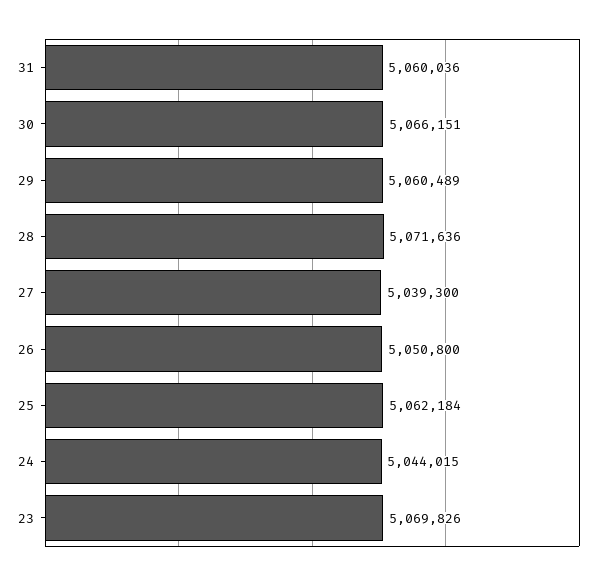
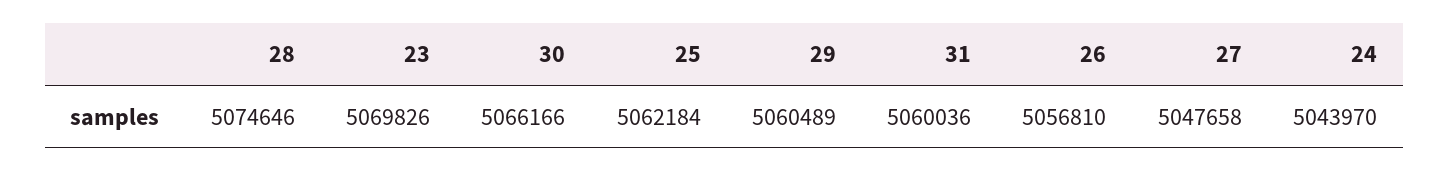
  {
    "31": 5060036,
-   "30": 5066151,
+   "30": 5066166,
    "29": 5060489,
-   "28": 5071636,
+   "28": 5074646,
-   "27": 5039300,
+   "27": 5047658,
-   "26": 5050800,
+   "26": 5056810,
    "25": 5062184,
-   "24": 5044015,
+   "24": 5043970,
    "23": 5069826
  }

